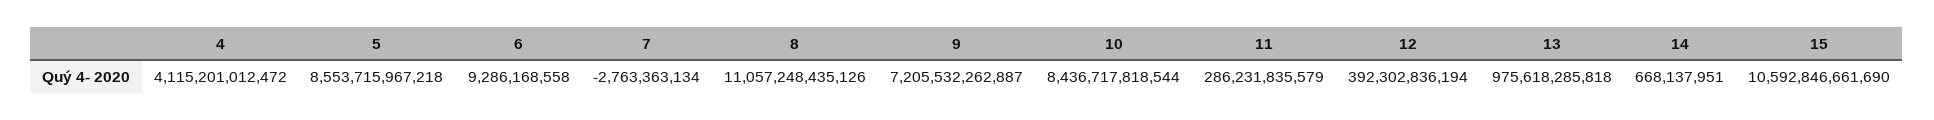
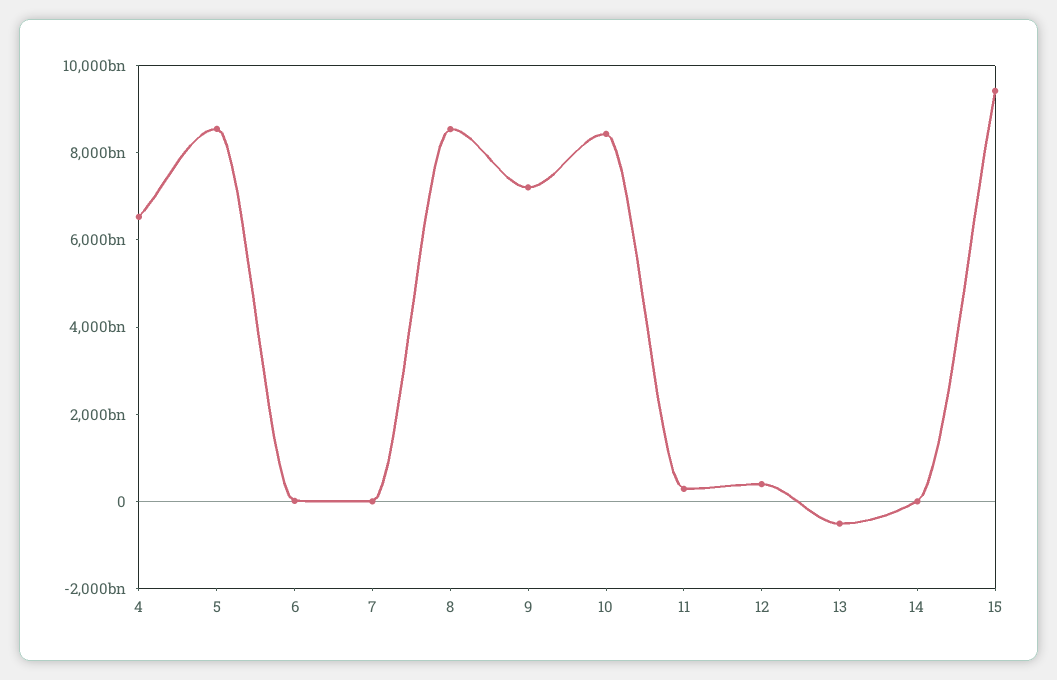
  {
-   "4": 4115201012472,
+   "4": 6500000000000,
    "5": 8553715967218,
    "6": 9286168558,
    "7": -2763363134,
-   "8": 11057248435126,
+   "8": 8500000000000,
    "9": 7205532262887,
    "10": 8436717818544,
    "11": 286231835579,
    "12": 392302836194,
-   "13": 975618285818,
+   "13": -500000000000,
    "14": 668137951,
-   "15": 10592846661690
+   "15": 9500000000000
  }

